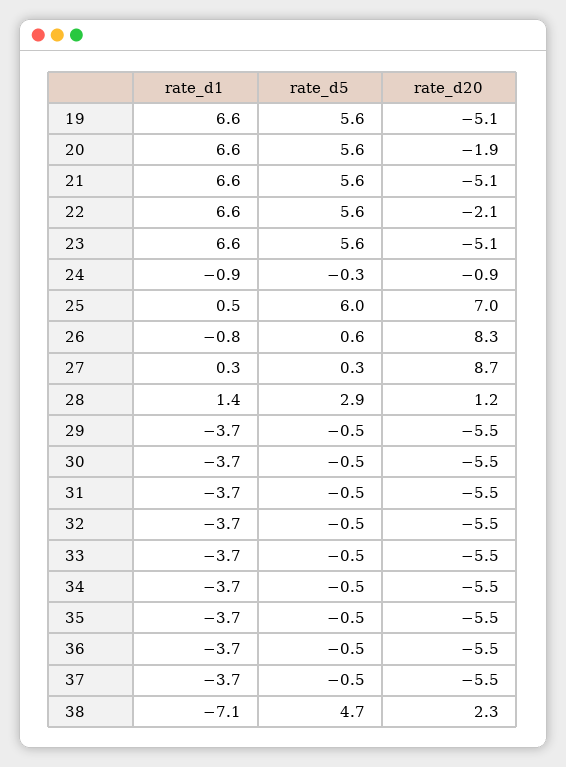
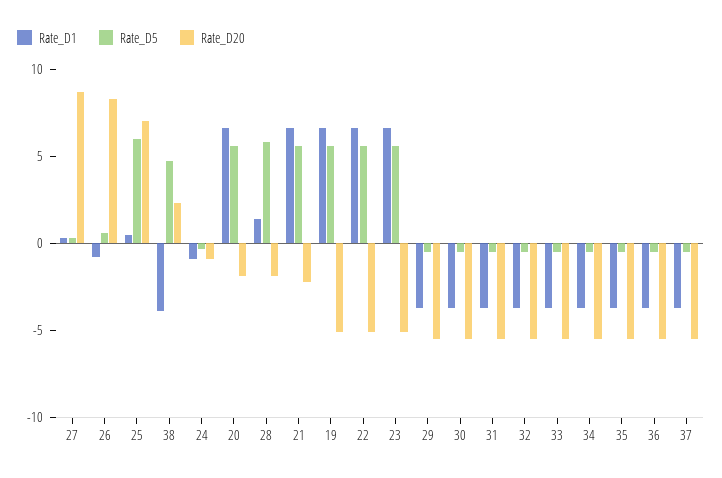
  {
    "rate_d1": {
      "19": 6.6,
      "20": 6.6,
      "21": 6.6,
      "22": 6.6,
      "23": 6.6,
      "24": -0.9,
      "25": 0.5,
      "26": -0.8,
      "27": 0.3,
      "28": 1.4,
      "29": -3.7,
      "30": -3.7,
      "31": -3.7,
      "32": -3.7,
      "33": -3.7,
      "34": -3.7,
      "35": -3.7,
      "36": -3.7,
      "37": -3.7,
-     "38": -7.1
+     "38": -4
    },
    "rate_d5": {
      "19": 5.6,
      "20": 5.6,
      "21": 5.6,
      "22": 5.6,
      "23": 5.6,
      "24": -0.3,
      "25": 6,
      "26": 0.6,
      "27": 0.3,
-     "28": 2.9,
+     "28": 6,
      "29": -0.5,
      "30": -0.5,
      "31": -0.5,
      "32": -0.5,
      "33": -0.5,
      "34": -0.5,
      "35": -0.5,
      "36": -0.5,
      "37": -0.5,
      "38": 4.7
    },
    "rate_d20": {
      "19": -5.1,
      "20": -1.9,
-     "21": -5.1,
+     "21": -2,
-     "22": -2.1,
+     "22": -5,
      "23": -5.1,
      "24": -0.9,
      "25": 7,
      "26": 8.3,
      "27": 8.7,
-     "28": 1.2,
+     "28": -2,
      "29": -5.5,
      "30": -5.5,
      "31": -5.5,
      "32": -5.5,
      "33": -5.5,
      "34": -5.5,
      "35": -5.5,
      "36": -5.5,
      "37": -5.5,
      "38": 2.3
    }
  }

